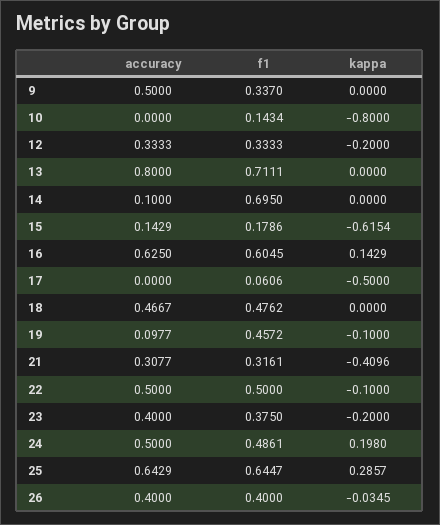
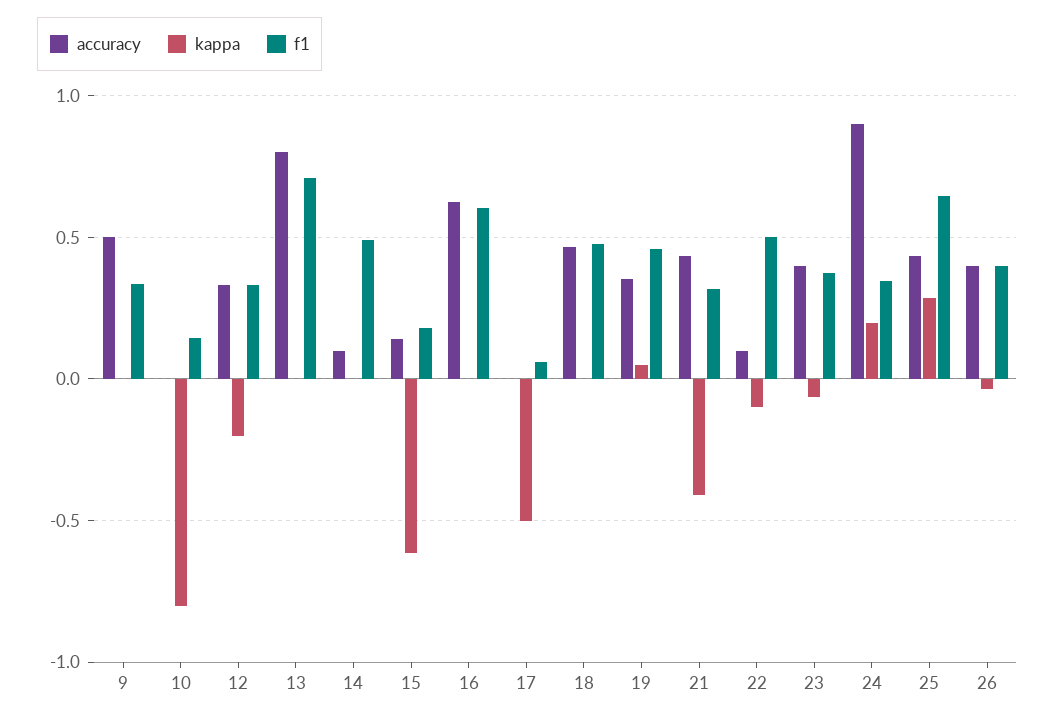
  {
    "accuracy": {
      "9": 0.5,
      "10": 0,
      "12": 0.3333,
      "13": 0.8,
      "14": 0.1,
      "15": 0.1429,
      "16": 0.625,
      "17": 0,
      "18": 0.4667,
-     "19": 0.0977,
+     "19": 0.35,
-     "21": 0.3077,
+     "21": 0.45,
-     "22": 0.5,
+     "22": 0.1,
      "23": 0.4,
-     "24": 0.5,
+     "24": 0.9,
-     "25": 0.6429,
+     "25": 0.45,
      "26": 0.4
    },
    "f1": {
      "9": 0.337,
      "10": 0.1434,
      "12": 0.3333,
      "13": 0.7111,
-     "14": 0.695,
+     "14": 0.5,
      "15": 0.1786,
      "16": 0.6045,
      "17": 0.0606,
      "18": 0.4762,
      "19": 0.4572,
      "21": 0.3161,
      "22": 0.5,
      "23": 0.375,
-     "24": 0.4861,
+     "24": 0.35,
      "25": 0.6447,
      "26": 0.4
    },
    "kappa": {
      "9": 0,
      "10": -0.8,
      "12": -0.2,
      "13": 0,
      "14": 0,
      "15": -0.6154,
-     "16": 0.1429,
+     "16": 0,
      "17": -0.5,
      "18": 0,
-     "19": -0.1,
+     "19": 0.05,
      "21": -0.4096,
      "22": -0.1,
-     "23": -0.2,
+     "23": -0.05,
      "24": 0.198,
      "25": 0.2857,
      "26": -0.0345
    }
  }

